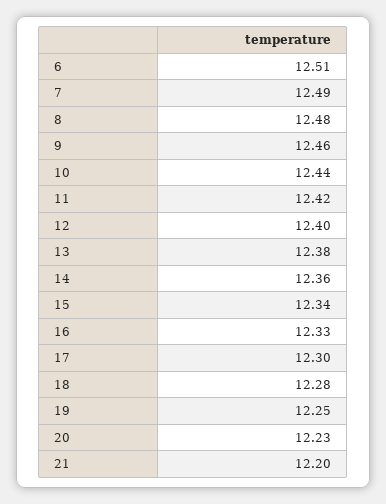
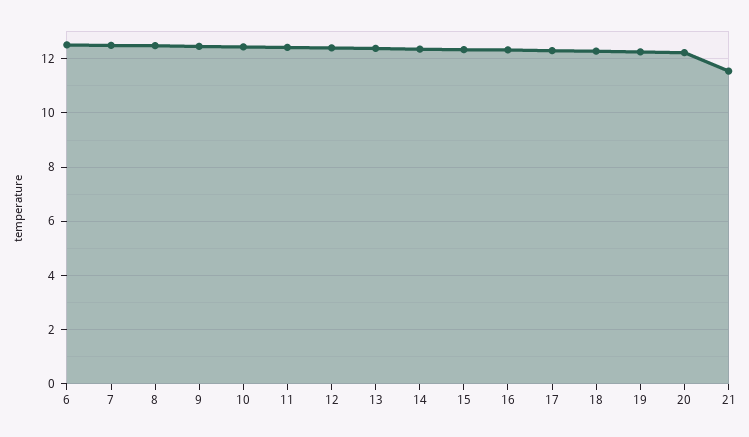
  {
    "6": 12.51,
    "7": 12.49,
    "8": 12.48,
    "9": 12.46,
    "10": 12.44,
    "11": 12.42,
    "12": 12.4,
    "13": 12.38,
    "14": 12.36,
    "15": 12.34,
    "16": 12.33,
    "17": 12.3,
    "18": 12.28,
    "19": 12.25,
    "20": 12.23,
-   "21": 12.2
+   "21": 11.5
  }

